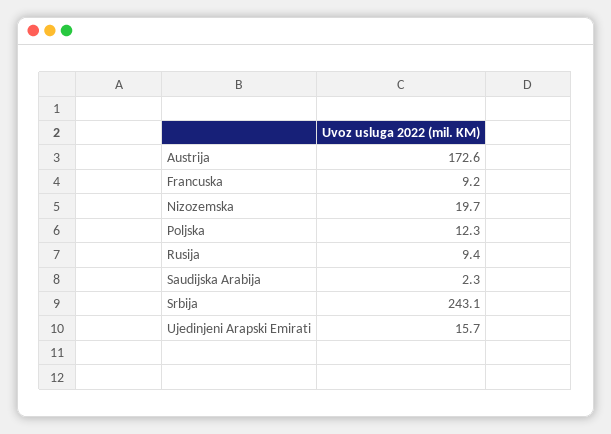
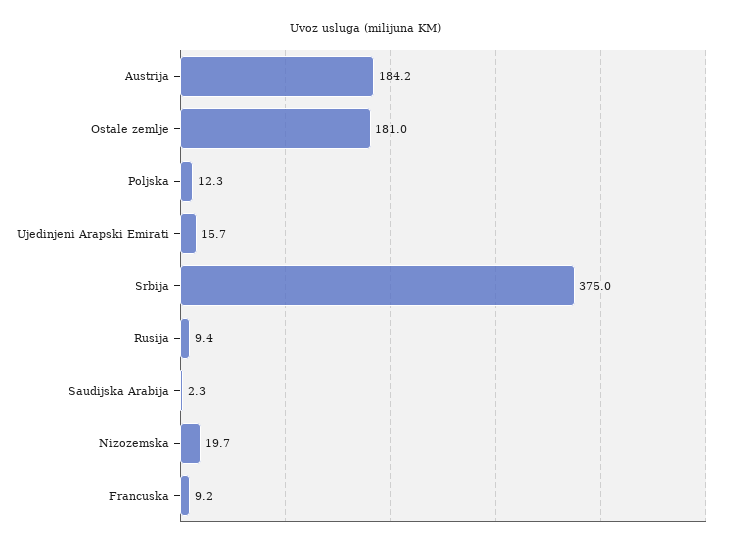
  {
-   "Austrija": 172.6,
+   "Austrija": 184.2,
    "Francuska": 9.2,
    "Nizozemska": 19.7,
    "Poljska": 12.3,
    "Rusija": 9.4,
    "Saudijska Arabija": 2.3,
-   "Srbija": 243.1,
+   "Srbija": 375,
-   "Ujedinjeni Arapski Emirati": 15.7
+   "Ujedinjeni Arapski Emirati": 15.7,
+   "Ostale zemlje": 181
  }

